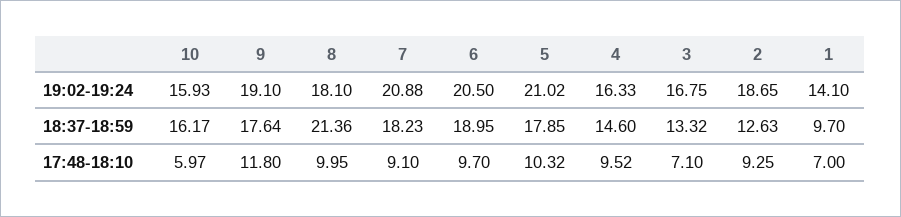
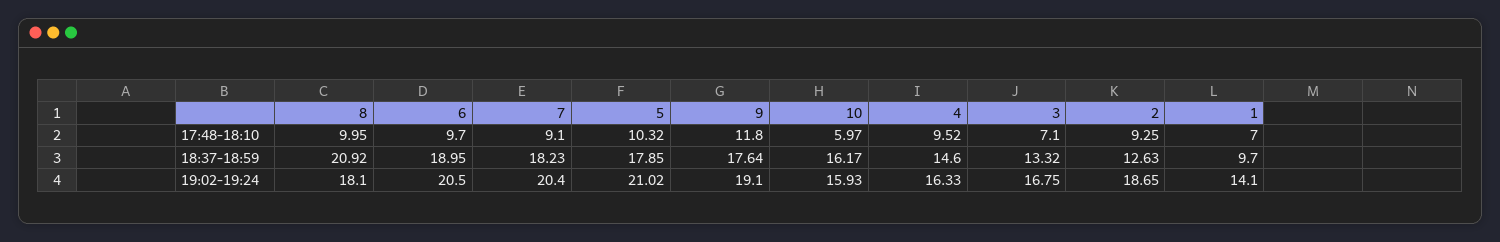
  {
    "10": {
      "19:02-19:24": 15.93,
      "18:37-18:59": 16.17,
      "17:48-18:10": 5.97
    },
    "9": {
      "19:02-19:24": 19.1,
      "18:37-18:59": 17.64,
      "17:48-18:10": 11.8
    },
    "8": {
      "19:02-19:24": 18.1,
-     "18:37-18:59": 21.36,
+     "18:37-18:59": 20.92,
      "17:48-18:10": 9.95
    },
    "7": {
-     "19:02-19:24": 20.88,
+     "19:02-19:24": 20.4,
      "18:37-18:59": 18.23,
      "17:48-18:10": 9.1
    },
    "6": {
      "19:02-19:24": 20.5,
      "18:37-18:59": 18.95,
      "17:48-18:10": 9.7
    },
    "5": {
      "19:02-19:24": 21.02,
      "18:37-18:59": 17.85,
      "17:48-18:10": 10.32
    },
    "4": {
      "19:02-19:24": 16.33,
      "18:37-18:59": 14.6,
      "17:48-18:10": 9.52
    },
    "3": {
      "19:02-19:24": 16.75,
      "18:37-18:59": 13.32,
      "17:48-18:10": 7.1
    },
    "2": {
      "19:02-19:24": 18.65,
      "18:37-18:59": 12.63,
      "17:48-18:10": 9.25
    },
    "1": {
      "19:02-19:24": 14.1,
      "18:37-18:59": 9.7,
      "17:48-18:10": 7
    }
  }

